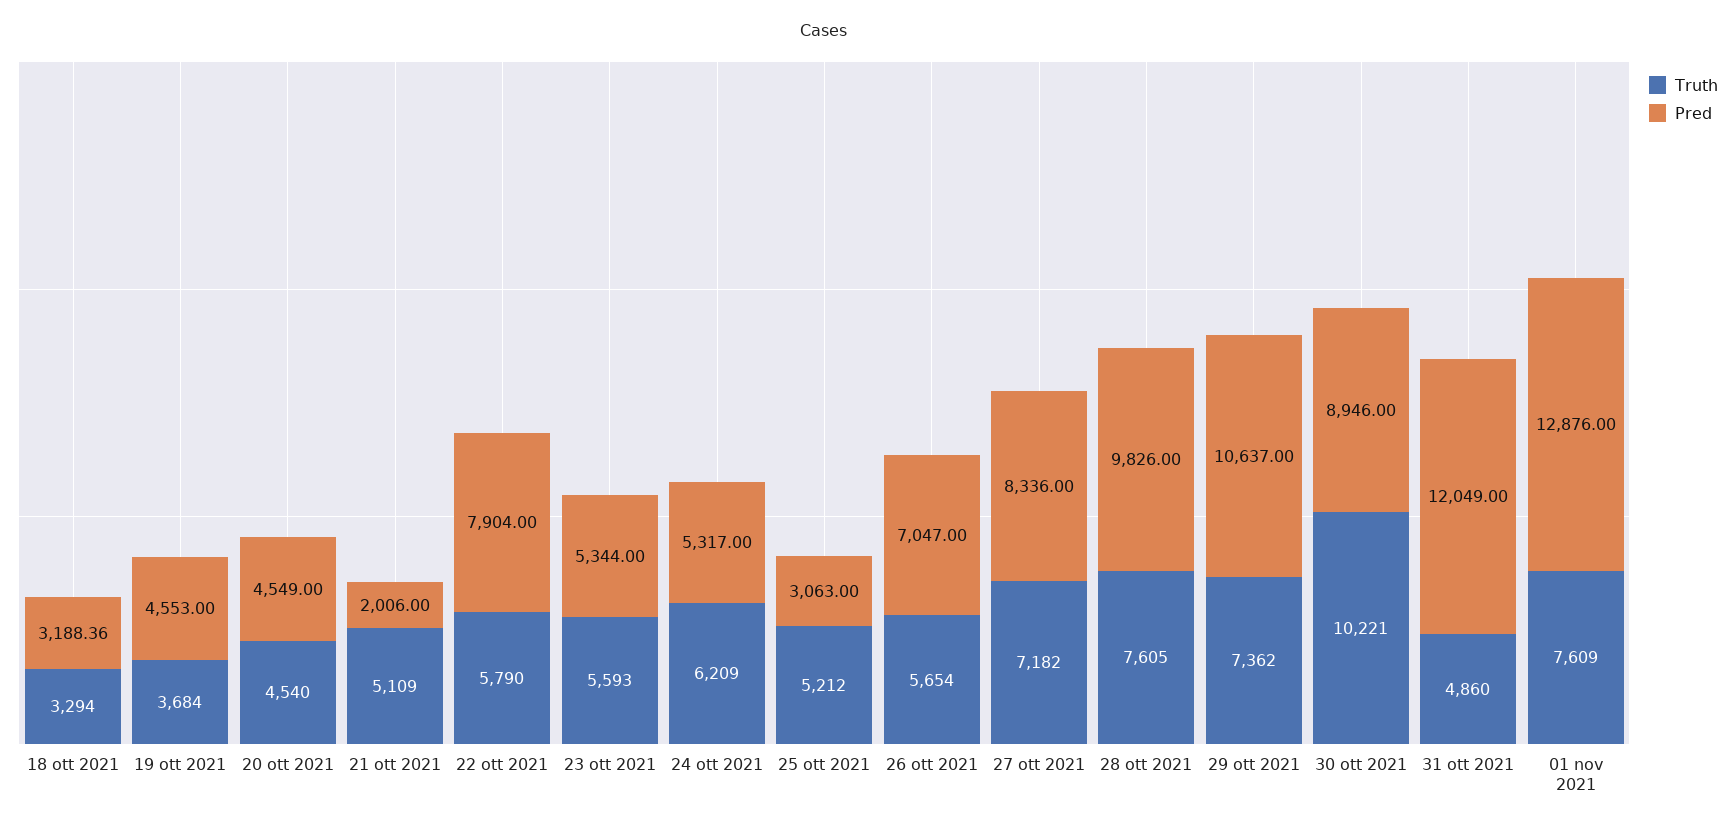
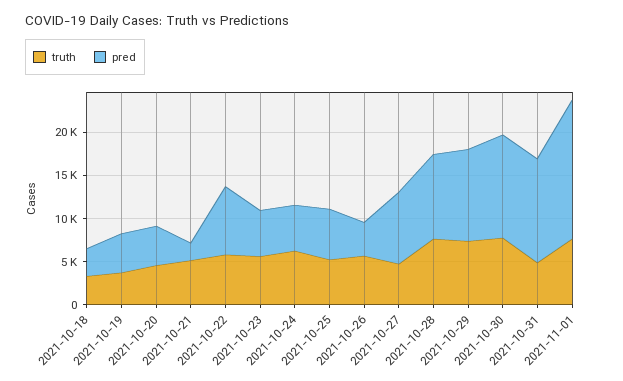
  {
    "Truth": {
      "18 ott 2021": 3294,
      "19 ott 2021": 3684,
      "20 ott 2021": 4540,
      "21 ott 2021": 5109,
      "22 ott 2021": 5790,
      "23 ott 2021": 5593,
      "24 ott 2021": 6209,
      "25 ott 2021": 5212,
      "26 ott 2021": 5654,
-     "27 ott 2021": 7182,
+     "27 ott 2021": 5000,
      "28 ott 2021": 7605,
      "29 ott 2021": 7362,
-     "30 ott 2021": 10221,
+     "30 ott 2021": 8000,
      "31 ott 2021": 4860,
      "01 nov 2021": 7609
    },
    "Pred": {
      "18 ott 2021": 3188.36,
      "19 ott 2021": 4553,
      "20 ott 2021": 4549,
      "21 ott 2021": 2006,
      "22 ott 2021": 7904,
      "23 ott 2021": 5344,
      "24 ott 2021": 5317,
-     "25 ott 2021": 3063,
+     "25 ott 2021": 6000,
-     "26 ott 2021": 7047,
+     "26 ott 2021": 4000,
      "27 ott 2021": 8336,
      "28 ott 2021": 9826,
      "29 ott 2021": 10637,
-     "30 ott 2021": 8946,
+     "30 ott 2021": 12000,
      "31 ott 2021": 12049,
-     "01 nov 2021": 12876
+     "01 nov 2021": 16000
    }
  }

